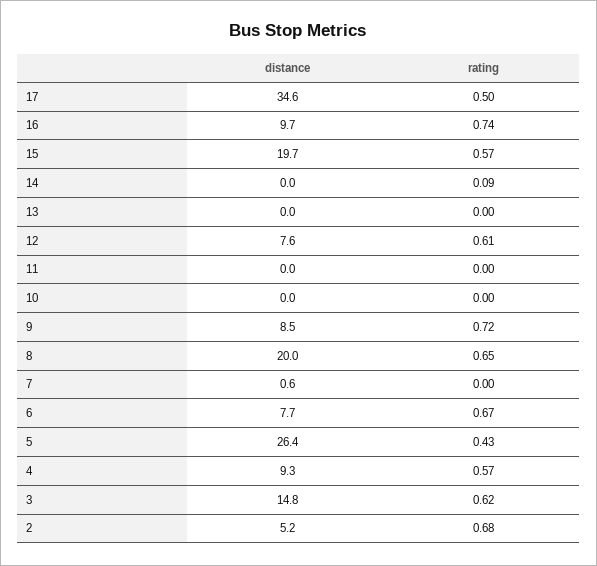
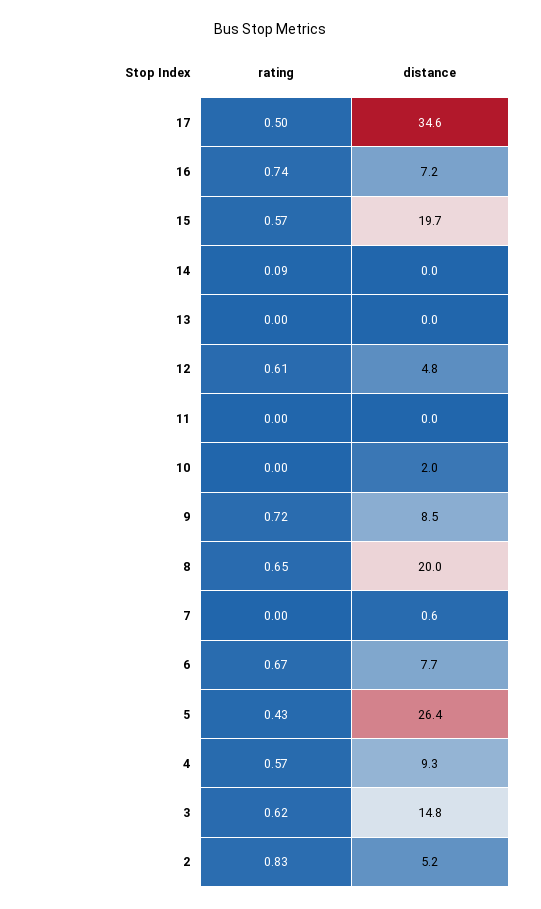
  {
    "distance": {
      "17": 34.6,
-     "16": 9.7,
+     "16": 7.2,
      "15": 19.7,
      "14": 0,
      "13": 0,
-     "12": 7.6,
+     "12": 4.8,
      "11": 0,
-     "10": 0,
+     "10": 2,
      "9": 8.5,
      "8": 20,
      "7": 0.6,
      "6": 7.7,
      "5": 26.4,
      "4": 9.3,
      "3": 14.8,
      "2": 5.2
    },
    "rating": {
      "17": 0.5,
      "16": 0.74,
      "15": 0.57,
      "14": 0.09,
      "13": 0,
      "12": 0.61,
      "11": 0,
      "10": 0,
      "9": 0.72,
      "8": 0.65,
      "7": 0,
      "6": 0.67,
      "5": 0.43,
      "4": 0.57,
      "3": 0.62,
-     "2": 0.68
+     "2": 0.83
    }
  }

